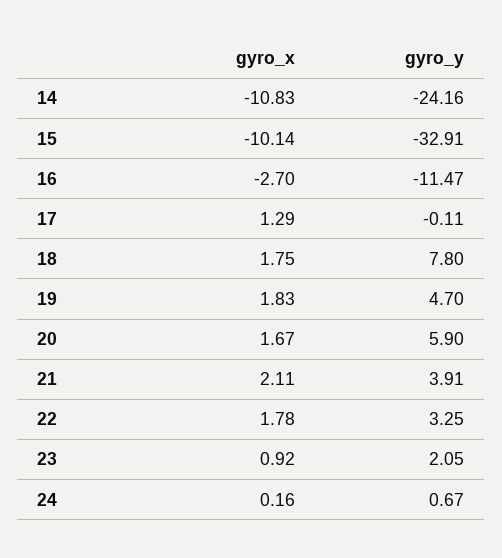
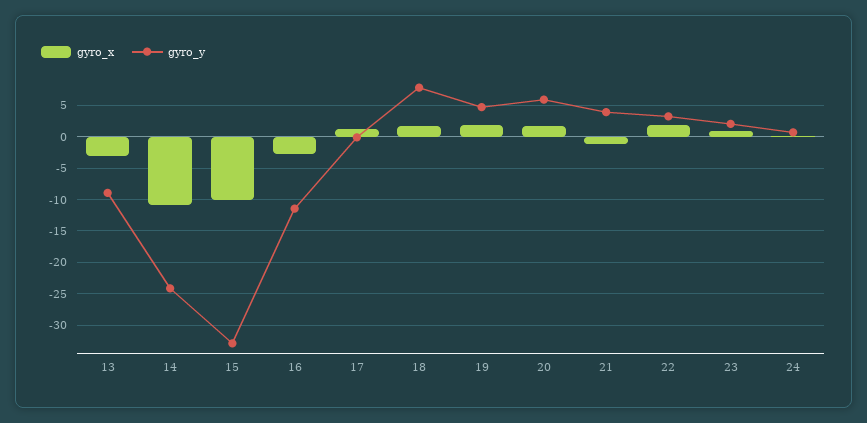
  {
    "gyro_x": {
      "14": -10.83,
      "15": -10.14,
      "16": -2.7,
      "17": 1.29,
      "18": 1.75,
      "19": 1.83,
      "20": 1.67,
-     "21": 2.11,
+     "21": -1,
      "22": 1.78,
      "23": 0.92,
-     "24": 0.16
+     "24": 0.16,
+     "13": -3
    },
    "gyro_y": {
      "14": -24.16,
      "15": -32.91,
      "16": -11.47,
      "17": -0.11,
      "18": 7.8,
      "19": 4.7,
      "20": 5.9,
      "21": 3.91,
      "22": 3.25,
      "23": 2.05,
-     "24": 0.67
+     "24": 0.67,
+     "13": -9
    }
  }

